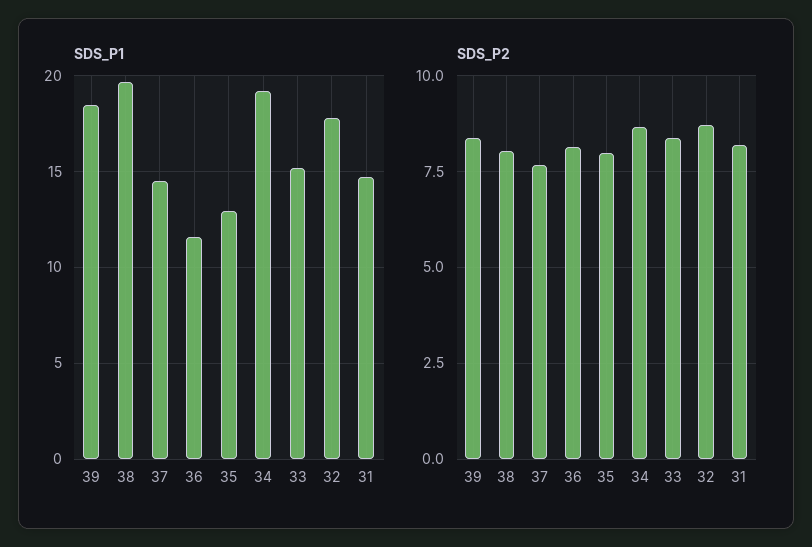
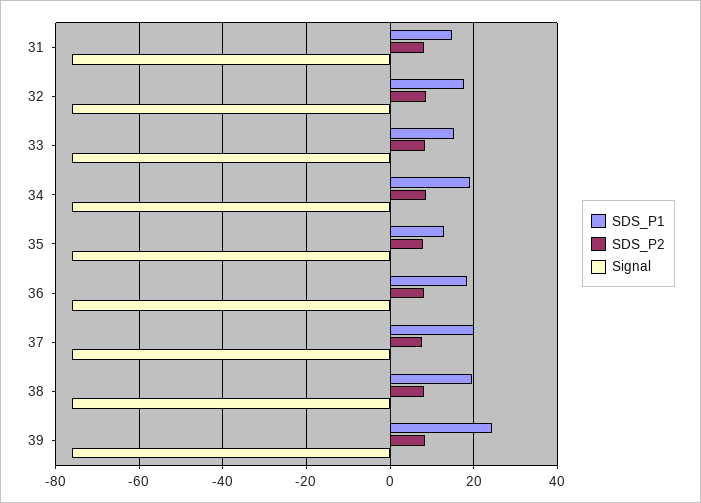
  {
    "SDS_P1": {
-     "39": 18.5,
+     "39": 24,
      "38": 19.5,
-     "37": 14.5,
+     "37": 20,
-     "36": 11.5,
+     "36": 18,
      "35": 13,
      "34": 19,
      "33": 15,
      "32": 18,
      "31": 14.5
    },
    "SDS_P2": {
      "39": 8.25,
      "38": 8,
      "37": 7.75,
      "36": 8.25,
      "35": 8,
      "34": 8.75,
      "33": 8.25,
      "32": 8.75,
      "31": 8.25
-   }
+   },
+   "Signal": {
+     "31": -76,
+     "32": -76,
+     "33": -76,
+     "34": -76,
+     "35": -76,
+     "36": -76,
+     "37": -76,
+     "38": -76,
+     "39": -76
+   }
  }

